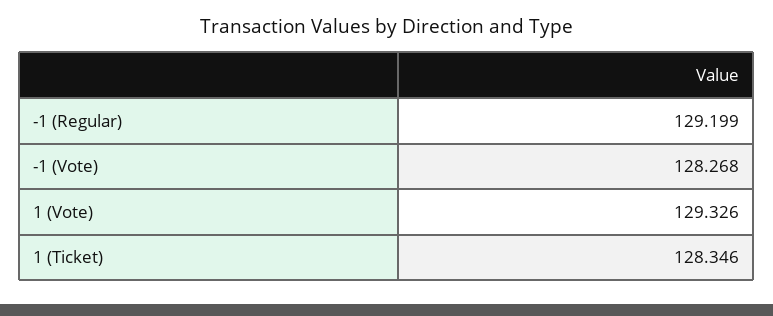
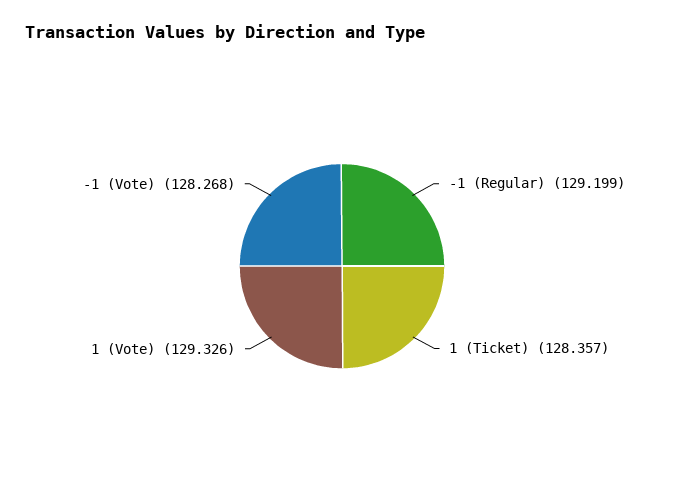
  {
    "-1 (Regular)": 129.199,
    "-1 (Vote)": 128.268,
    "1 (Vote)": 129.326,
-   "1 (Ticket)": 128.346
+   "1 (Ticket)": 128.357
  }

